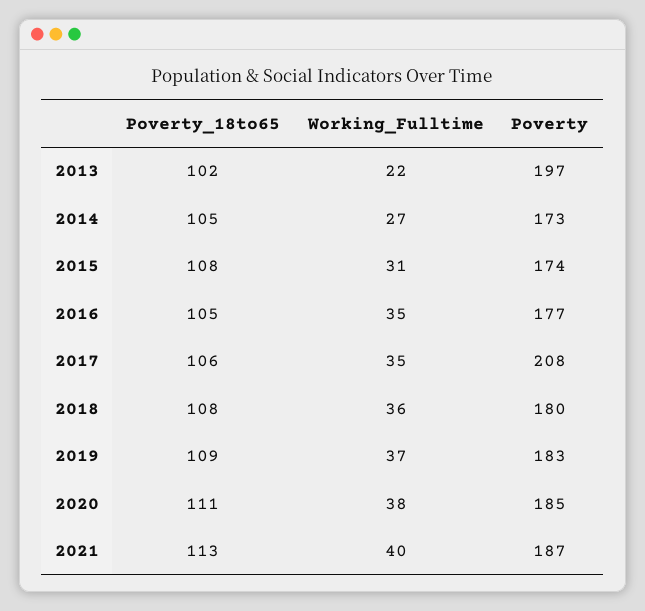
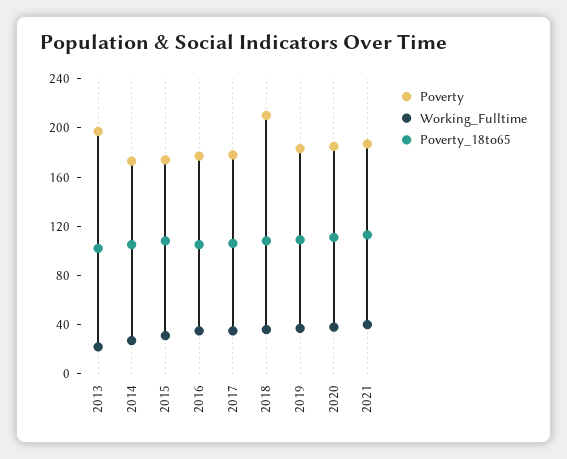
  {
    "Poverty_18to65": {
      "2013": 102,
      "2014": 105,
      "2015": 108,
      "2016": 105,
      "2017": 106,
      "2018": 108,
      "2019": 109,
      "2020": 111,
      "2021": 113
    },
    "Working_Fulltime": {
      "2013": 22,
      "2014": 27,
      "2015": 31,
      "2016": 35,
      "2017": 35,
      "2018": 36,
      "2019": 37,
      "2020": 38,
      "2021": 40
    },
    "Poverty": {
      "2013": 197,
      "2014": 173,
      "2015": 174,
      "2016": 177,
-     "2017": 208,
+     "2017": 180,
-     "2018": 180,
+     "2018": 210,
      "2019": 183,
      "2020": 185,
      "2021": 187
    }
  }

